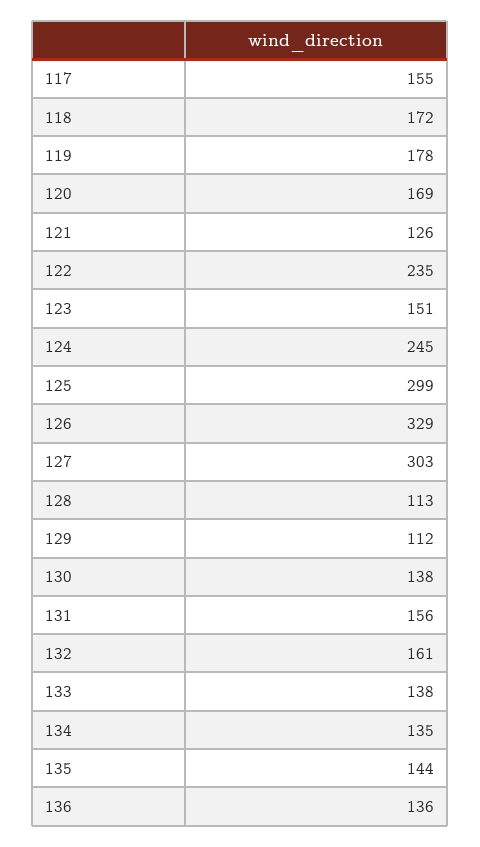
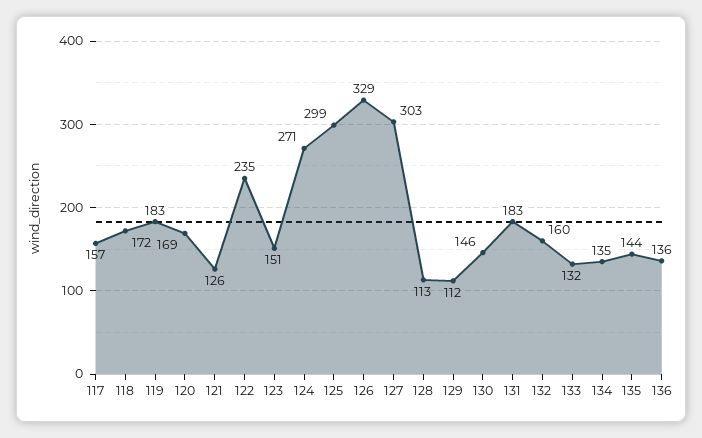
  {
-   "117": 155,
+   "117": 157,
    "118": 172,
-   "119": 178,
+   "119": 183,
    "120": 169,
    "121": 126,
    "122": 235,
    "123": 151,
-   "124": 245,
+   "124": 271,
    "125": 299,
    "126": 329,
    "127": 303,
    "128": 113,
    "129": 112,
-   "130": 138,
+   "130": 146,
-   "131": 156,
+   "131": 183,
-   "132": 161,
+   "132": 160,
-   "133": 138,
+   "133": 132,
    "134": 135,
    "135": 144,
    "136": 136
  }

